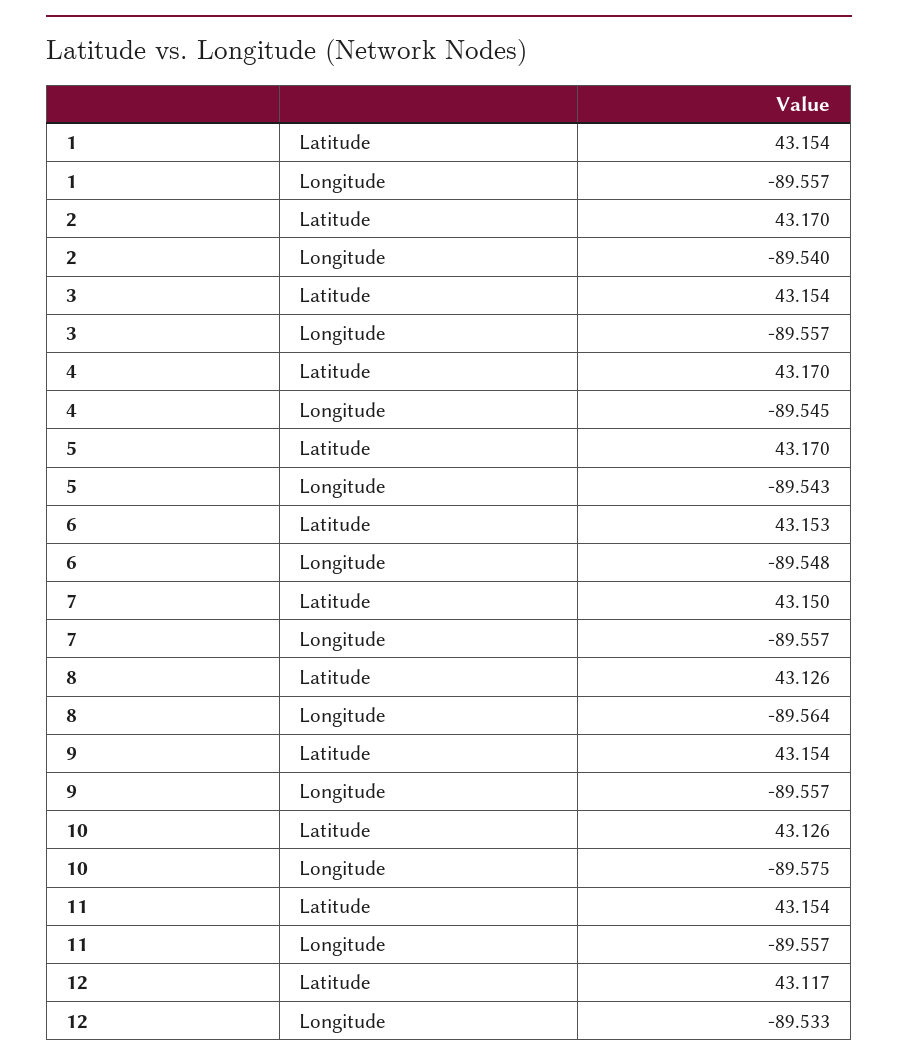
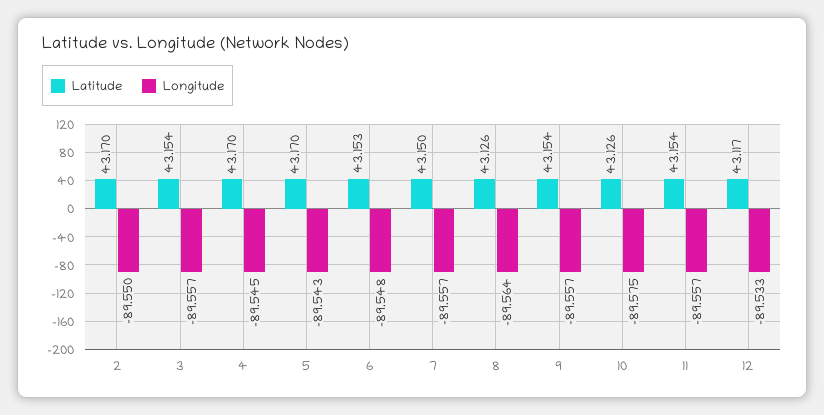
  {
    "Latitude": {
-     "1": 43.154,
      "2": 43.17,
      "3": 43.154,
      "4": 43.17,
      "5": 43.17,
      "6": 43.153,
      "7": 43.15,
      "8": 43.126,
      "9": 43.154,
      "10": 43.126,
      "11": 43.154,
      "12": 43.117
    },
    "Longitude": {
-     "1": -89.557,
-     "2": -89.54,
+     "2": -89.55,
      "3": -89.557,
      "4": -89.545,
      "5": -89.543,
      "6": -89.548,
      "7": -89.557,
      "8": -89.564,
      "9": -89.557,
      "10": -89.575,
      "11": -89.557,
      "12": -89.533
    }
  }

